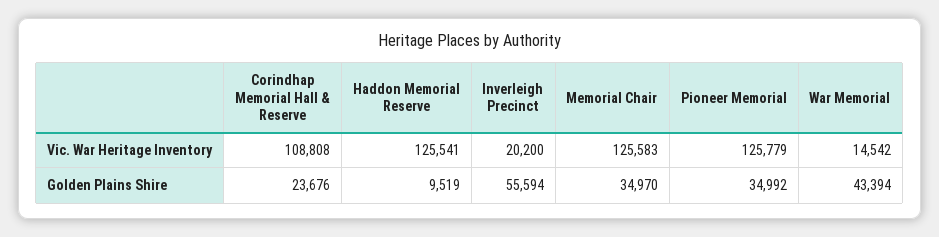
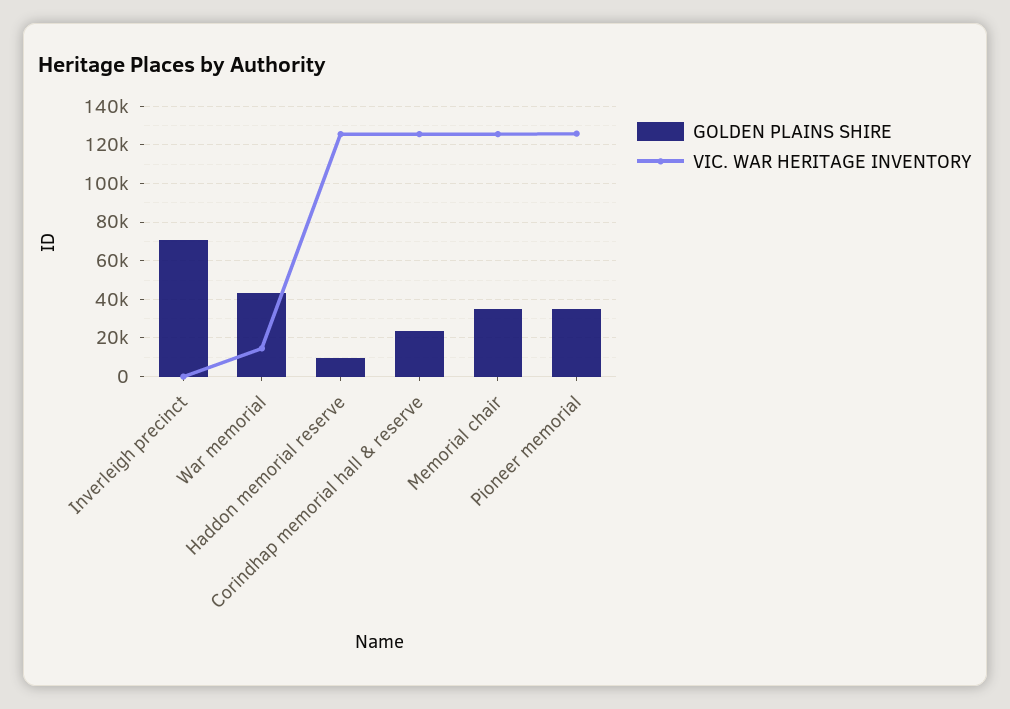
  {
    "Vic. War Heritage Inventory": {
-     "Corindhap Memorial Hall & Reserve": 108808,
+     "Corindhap Memorial Hall & Reserve": 125000,
      "Haddon Memorial Reserve": 125541,
-     "Inverleigh Precinct": 20200,
+     "Inverleigh Precinct": 0,
      "Memorial Chair": 125583,
      "Pioneer Memorial": 125779,
      "War Memorial": 14542
    },
    "Golden Plains Shire": {
      "Corindhap Memorial Hall & Reserve": 23676,
      "Haddon Memorial Reserve": 9519,
-     "Inverleigh Precinct": 55594,
+     "Inverleigh Precinct": 70000,
      "Memorial Chair": 34970,
      "Pioneer Memorial": 34992,
      "War Memorial": 43394
    }
  }

